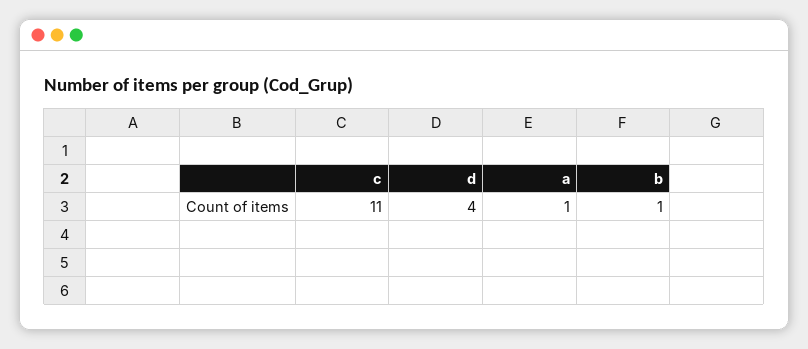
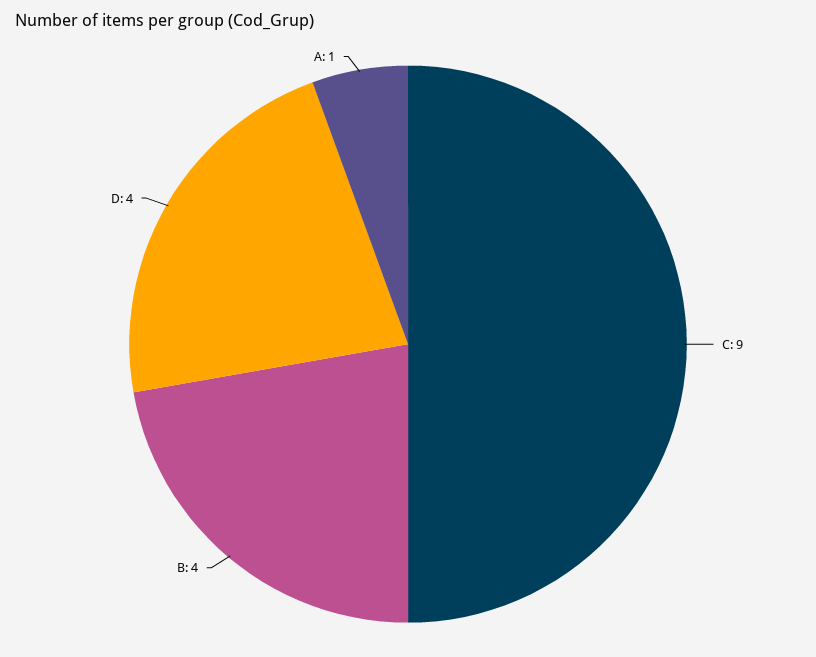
  {
-   "c": 11,
+   "c": 9,
    "d": 4,
    "a": 1,
-   "b": 1
+   "b": 4
  }

